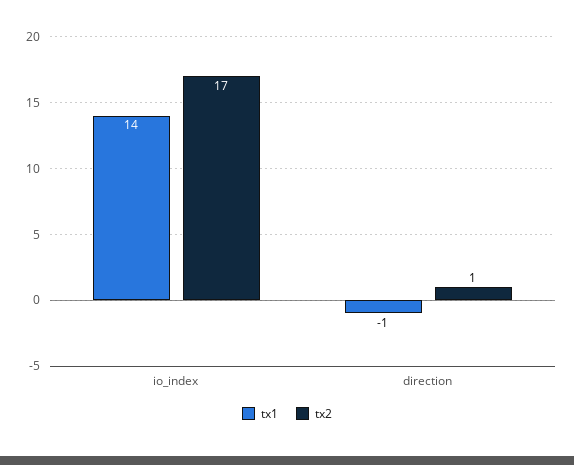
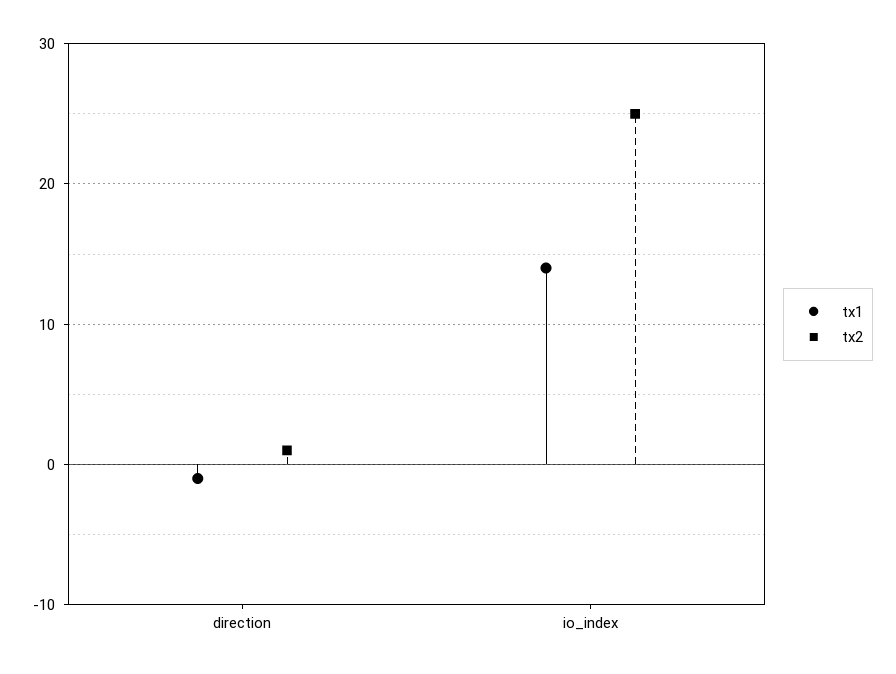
  {
    "tx1": {
      "io_index": 14,
      "direction": -1
    },
    "tx2": {
-     "io_index": 17,
+     "io_index": 25,
      "direction": 1
    }
  }

